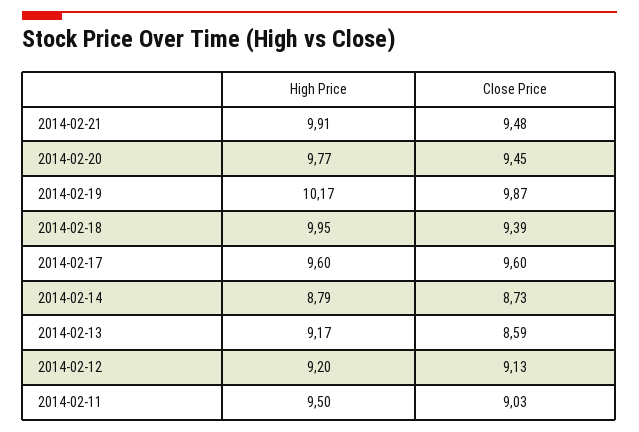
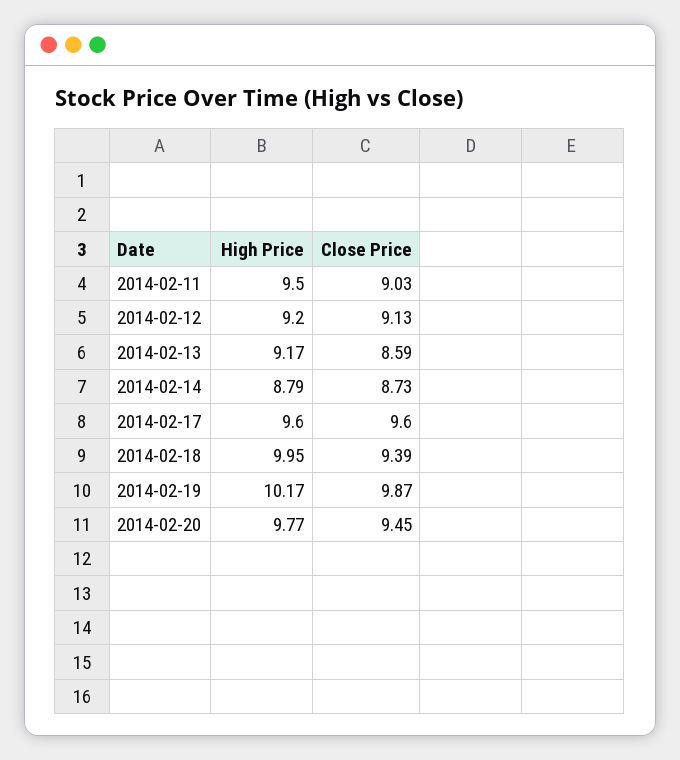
  {
    "High Price": {
-     "2014-02-21": 9.91,
      "2014-02-20": 9.77,
      "2014-02-19": 10.17,
      "2014-02-18": 9.95,
      "2014-02-17": 9.6,
      "2014-02-14": 8.79,
      "2014-02-13": 9.17,
      "2014-02-12": 9.2,
      "2014-02-11": 9.5
    },
    "Close Price": {
-     "2014-02-21": 9.48,
      "2014-02-20": 9.45,
      "2014-02-19": 9.87,
      "2014-02-18": 9.39,
      "2014-02-17": 9.6,
      "2014-02-14": 8.73,
      "2014-02-13": 8.59,
      "2014-02-12": 9.13,
      "2014-02-11": 9.03
    }
  }

